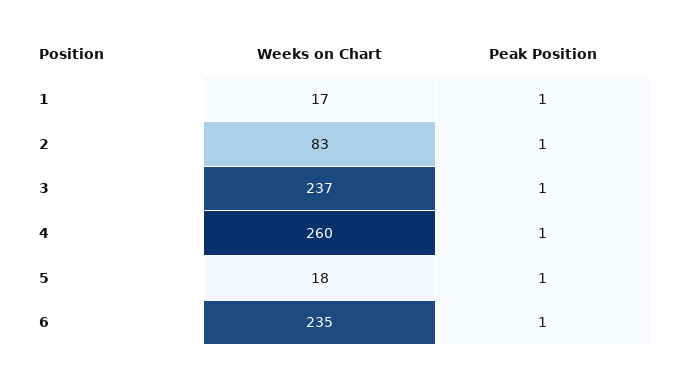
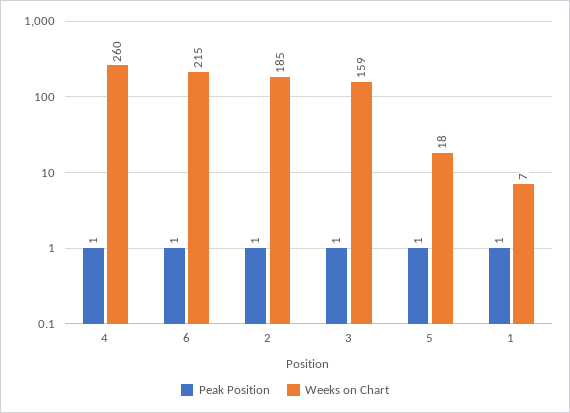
  {
    "Weeks on Chart": {
-     "1": 17,
+     "1": 7,
-     "2": 83,
+     "2": 185,
-     "3": 237,
+     "3": 159,
      "4": 260,
      "5": 18,
-     "6": 235
+     "6": 215
    },
    "Peak Position": {
      "1": 1,
      "2": 1,
      "3": 1,
      "4": 1,
      "5": 1,
      "6": 1
    }
  }

